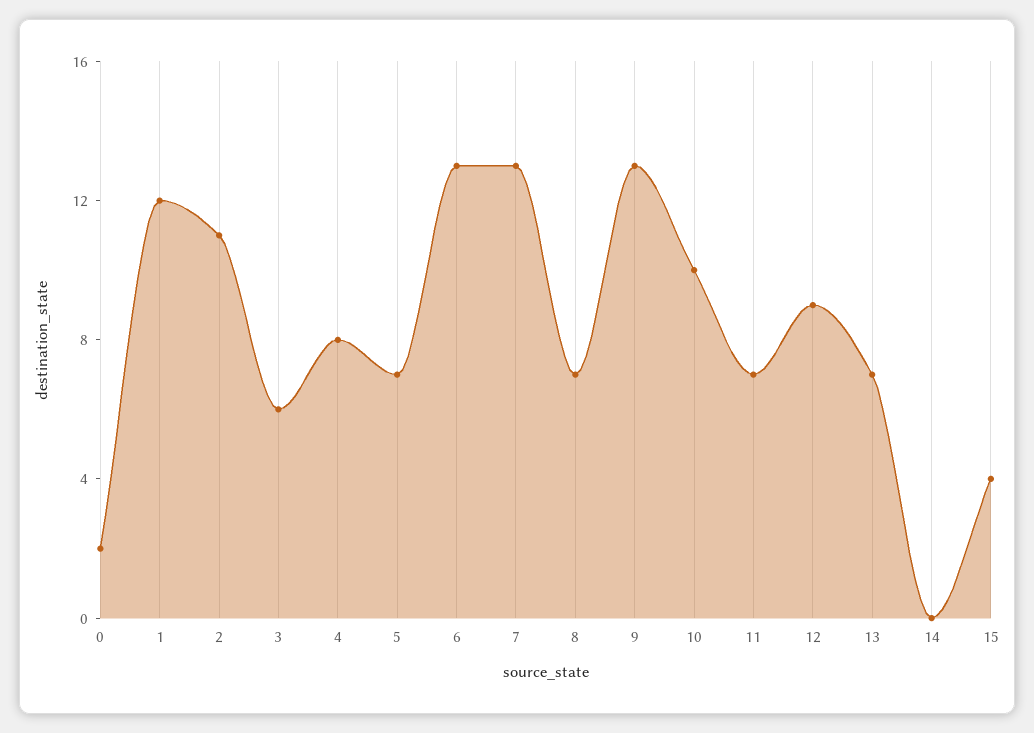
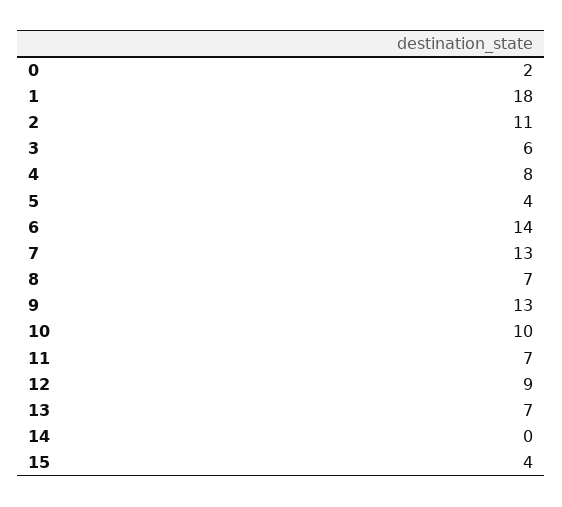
  {
    "0": 2,
-   "1": 12,
+   "1": 18,
    "2": 11,
    "3": 6,
    "4": 8,
-   "5": 7,
+   "5": 4,
-   "6": 13,
+   "6": 14,
    "7": 13,
    "8": 7,
    "9": 13,
    "10": 10,
    "11": 7,
    "12": 9,
    "13": 7,
    "14": 0,
    "15": 4
  }

